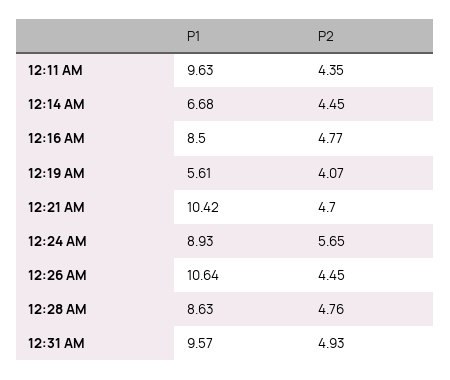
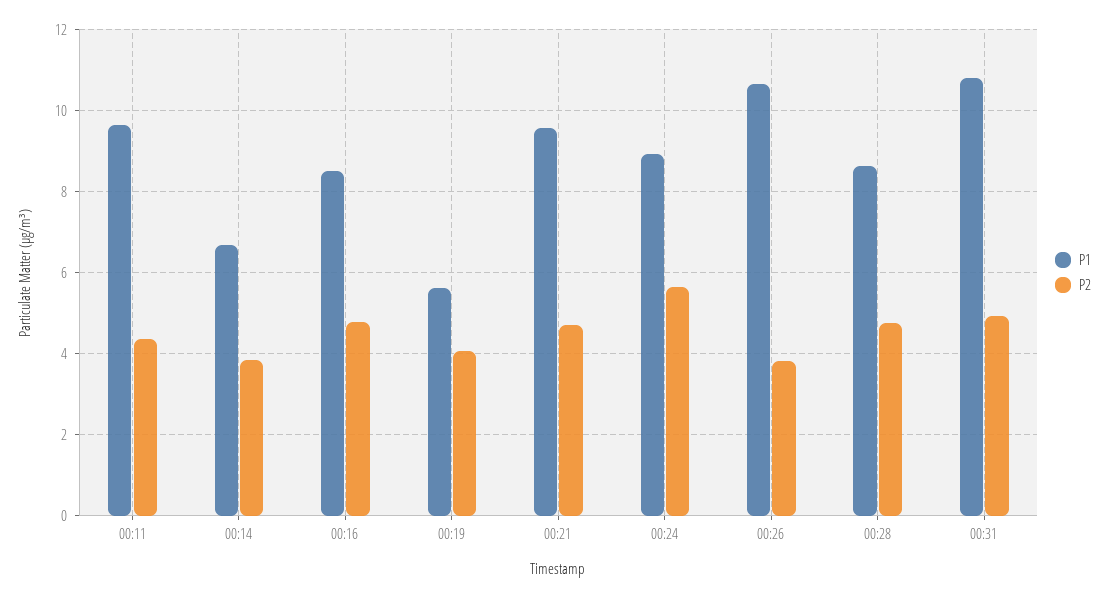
  {
    "P1": {
      "12:11 AM": 9.63,
      "12:14 AM": 6.68,
      "12:16 AM": 8.5,
      "12:19 AM": 5.61,
-     "12:21 AM": 10.42,
+     "12:21 AM": 9.6,
      "12:24 AM": 8.93,
      "12:26 AM": 10.64,
      "12:28 AM": 8.63,
-     "12:31 AM": 9.57
+     "12:31 AM": 10.8
    },
    "P2": {
      "12:11 AM": 4.35,
-     "12:14 AM": 4.45,
+     "12:14 AM": 3.8,
      "12:16 AM": 4.77,
      "12:19 AM": 4.07,
      "12:21 AM": 4.7,
      "12:24 AM": 5.65,
-     "12:26 AM": 4.45,
+     "12:26 AM": 3.8,
      "12:28 AM": 4.76,
      "12:31 AM": 4.93
    }
  }

